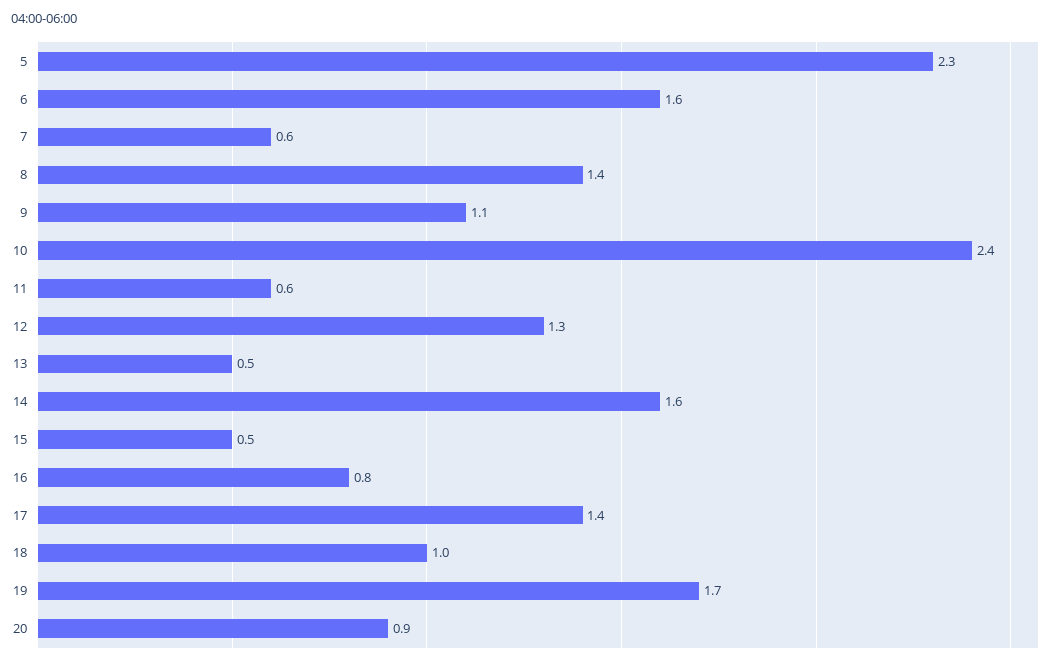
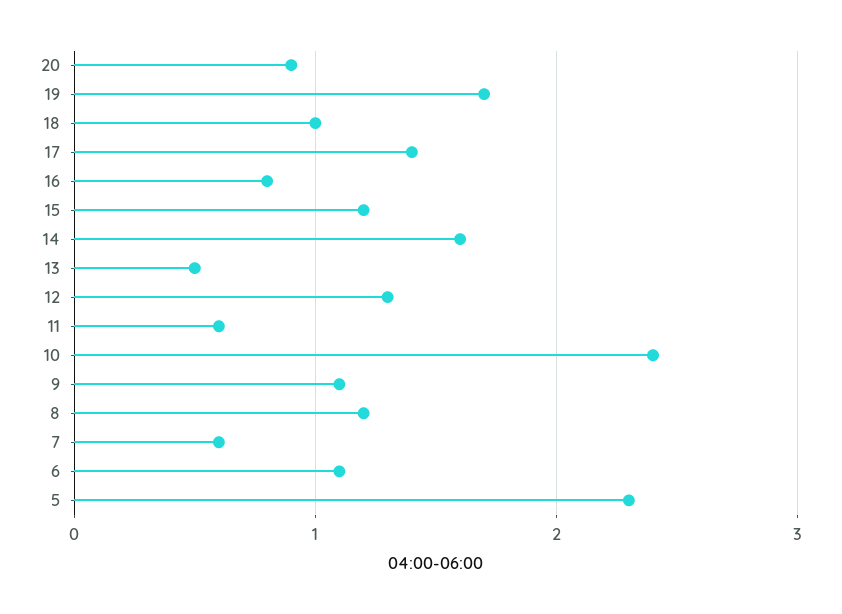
  {
    "5": 2.3,
-   "6": 1.6,
+   "6": 1.1,
    "7": 0.6,
-   "8": 1.4,
+   "8": 1.2,
    "9": 1.1,
    "10": 2.4,
    "11": 0.6,
    "12": 1.3,
    "13": 0.5,
    "14": 1.6,
-   "15": 0.5,
+   "15": 1.2,
    "16": 0.8,
    "17": 1.4,
    "18": 1,
    "19": 1.7,
    "20": 0.9
  }

